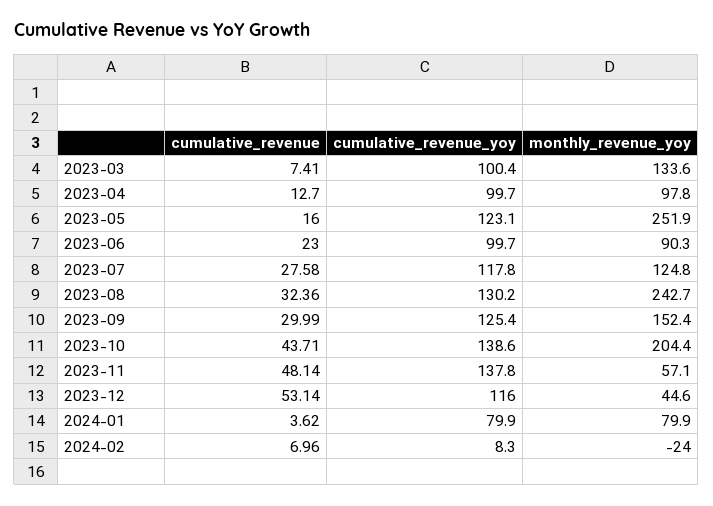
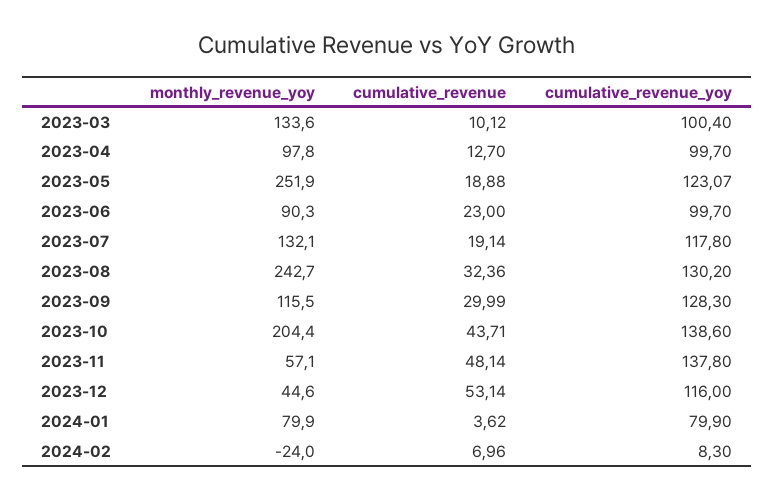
  {
    "cumulative_revenue": {
-     "2023-03": 7.41,
+     "2023-03": 10.12,
      "2023-04": 12.7,
-     "2023-05": 16,
+     "2023-05": 18.88,
      "2023-06": 23,
-     "2023-07": 27.58,
+     "2023-07": 19.14,
      "2023-08": 32.36,
      "2023-09": 29.99,
      "2023-10": 43.71,
      "2023-11": 48.14,
      "2023-12": 53.14,
      "2024-01": 3.62,
      "2024-02": 6.96
    },
    "cumulative_revenue_yoy": {
      "2023-03": 100.4,
      "2023-04": 99.7,
-     "2023-05": 123.1,
+     "2023-05": 123.07,
      "2023-06": 99.7,
      "2023-07": 117.8,
      "2023-08": 130.2,
-     "2023-09": 125.4,
+     "2023-09": 128.3,
      "2023-10": 138.6,
      "2023-11": 137.8,
      "2023-12": 116,
      "2024-01": 79.9,
      "2024-02": 8.3
    },
    "monthly_revenue_yoy": {
      "2023-03": 133.6,
      "2023-04": 97.8,
      "2023-05": 251.9,
      "2023-06": 90.3,
-     "2023-07": 124.8,
+     "2023-07": 132.1,
      "2023-08": 242.7,
-     "2023-09": 152.4,
+     "2023-09": 115.5,
      "2023-10": 204.4,
      "2023-11": 57.1,
      "2023-12": 44.6,
      "2024-01": 79.9,
      "2024-02": -24
    }
  }

